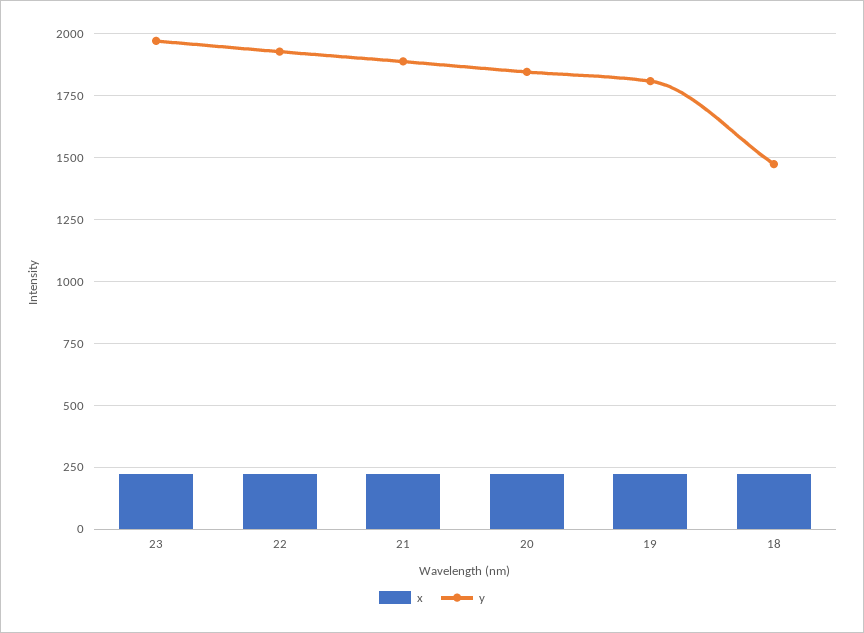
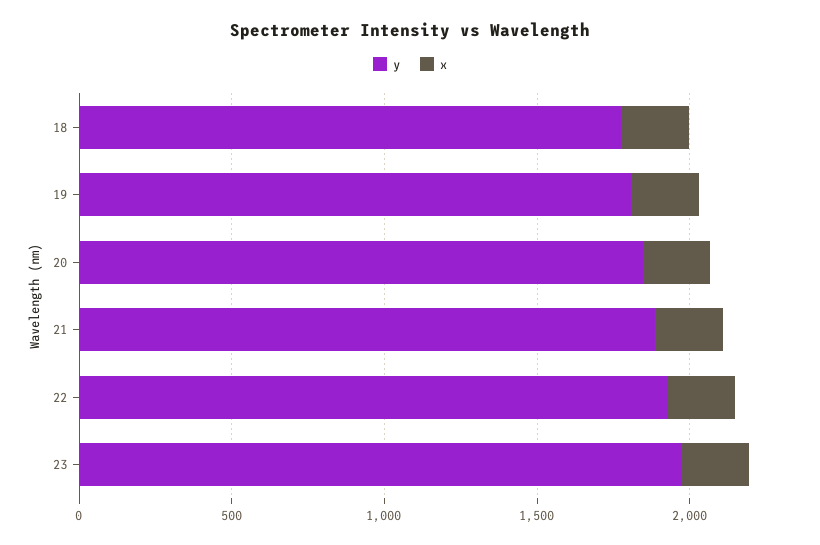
  {
    "x": {
      "23": 225,
      "22": 225,
      "21": 225,
      "20": 225,
      "19": 225,
      "18": 225
    },
    "y": {
      "23": 1975,
      "22": 1925,
      "21": 1900,
      "20": 1850,
      "19": 1800,
-     "18": 1475
+     "18": 1800
    }
  }

